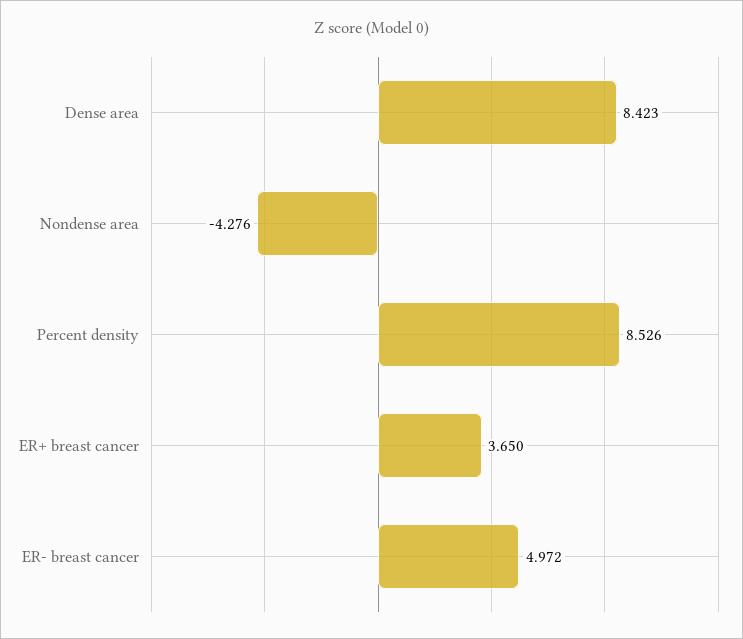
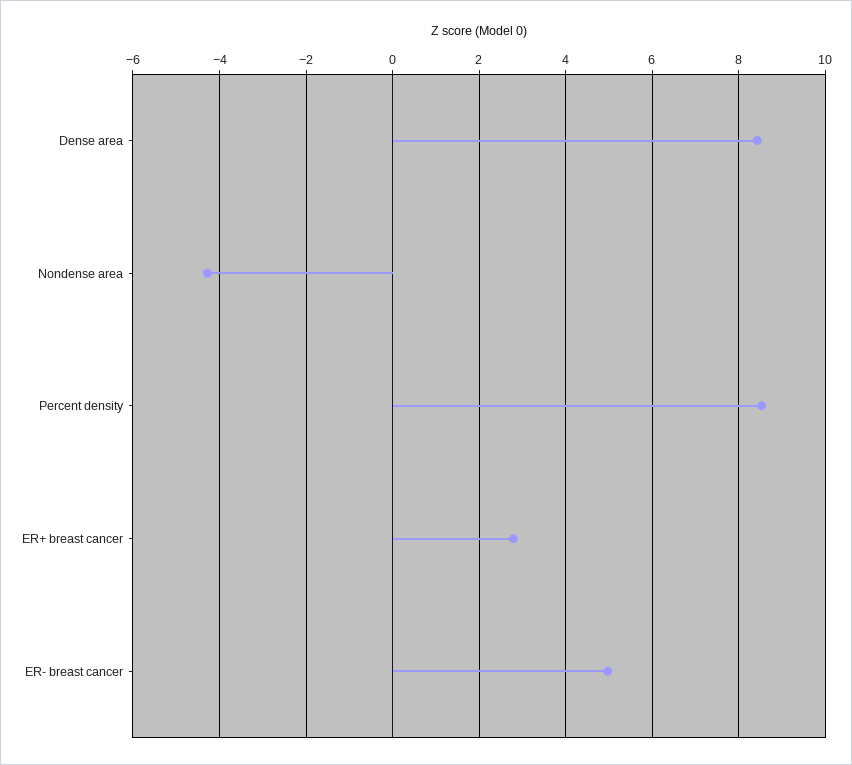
  {
    "Dense area": 8.423,
    "Nondense area": -4.276,
    "Percent density": 8.526,
-   "ER+ breast cancer": 3.65,
+   "ER+ breast cancer": 2.8,
    "ER- breast cancer": 4.972
  }

